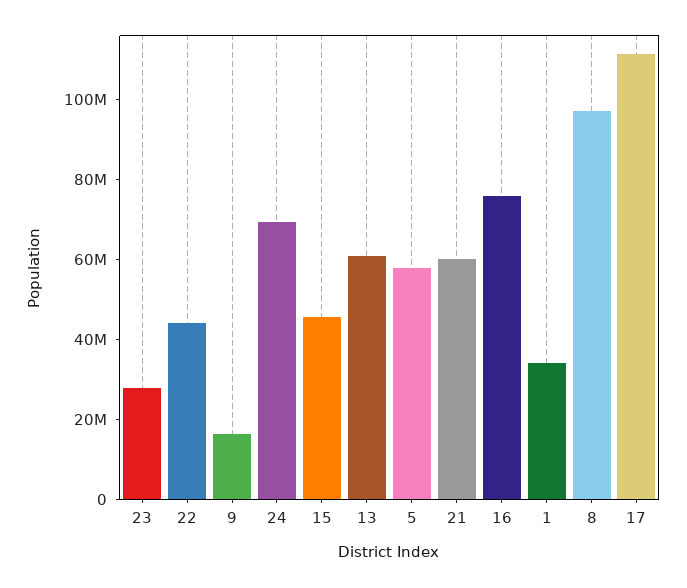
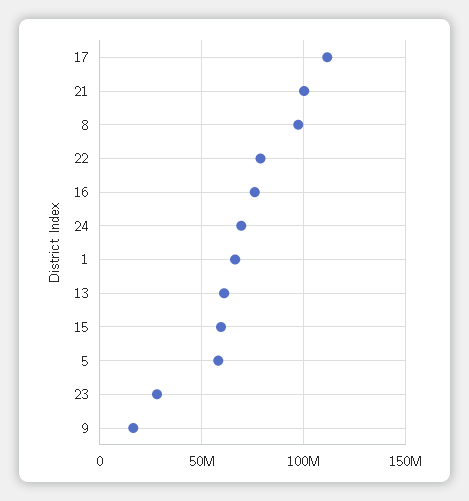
  {
    "23": 30000000,
-   "22": 45000000,
+   "22": 80000000,
    "9": 15000000,
    "24": 70000000,
-   "15": 45000000,
+   "15": 60000000,
    "13": 60000000,
    "5": 60000000,
-   "21": 60000000,
+   "21": 100000000,
    "16": 75000000,
-   "1": 35000000,
+   "1": 65000000,
    "8": 95000000,
    "17": 110000000
  }

